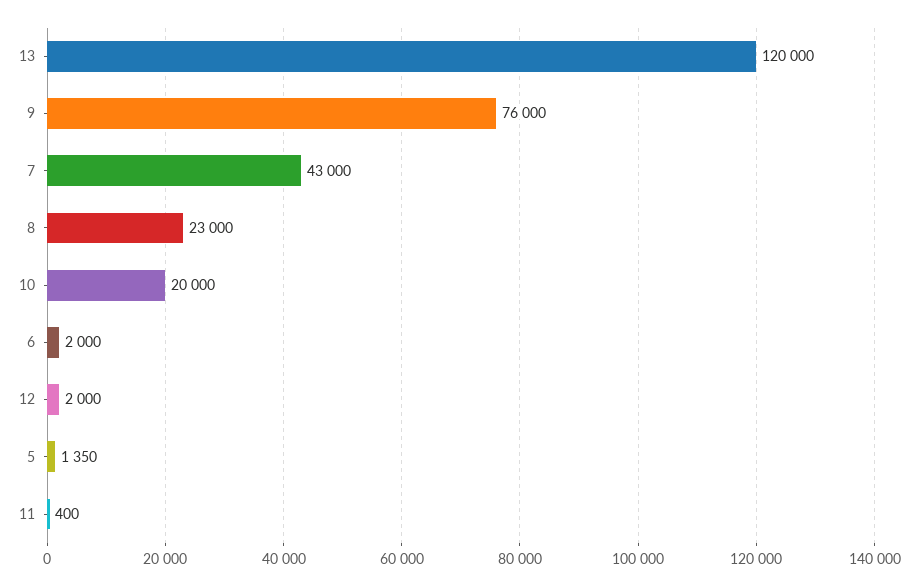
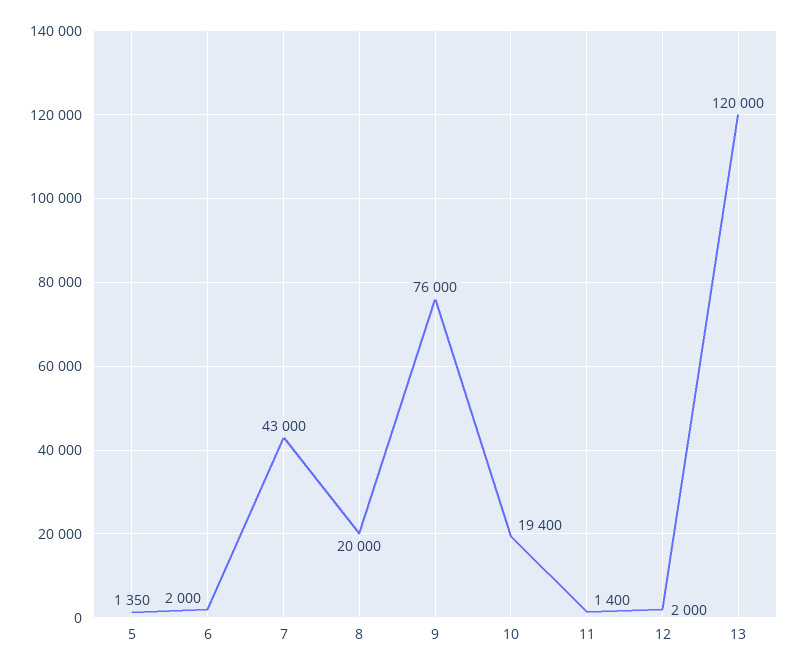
  {
    "13": 120000,
    "9": 76000,
    "7": 43000,
-   "8": 23000,
+   "8": 20000,
-   "10": 20000,
+   "10": 19400,
    "6": 2000,
    "12": 2000,
    "5": 1350,
-   "11": 400
+   "11": 1400
  }

